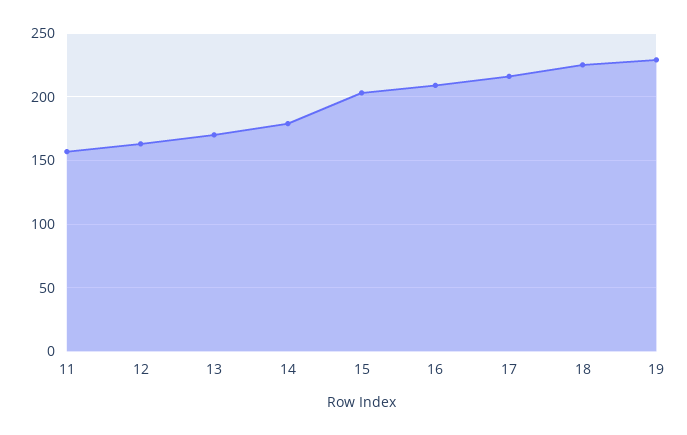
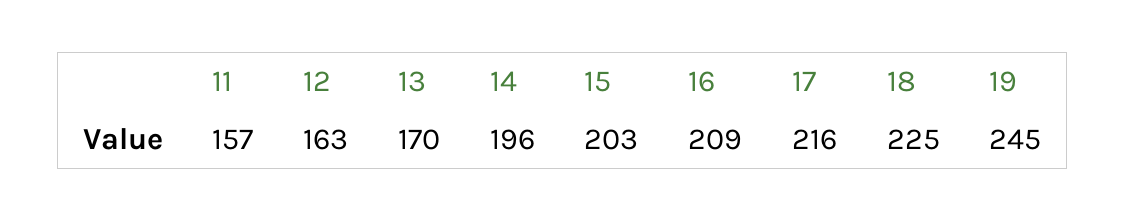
  {
    "11": 157,
    "12": 163,
    "13": 170,
-   "14": 180,
+   "14": 196,
    "15": 203,
    "16": 209,
    "17": 216,
    "18": 225,
-   "19": 230
+   "19": 245
  }

